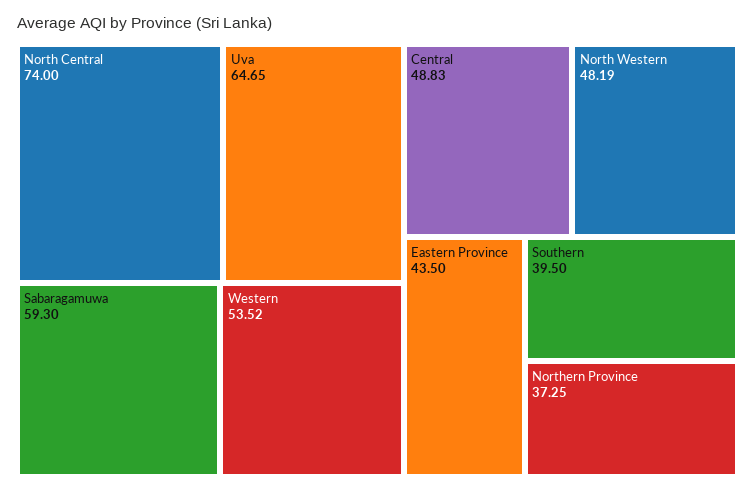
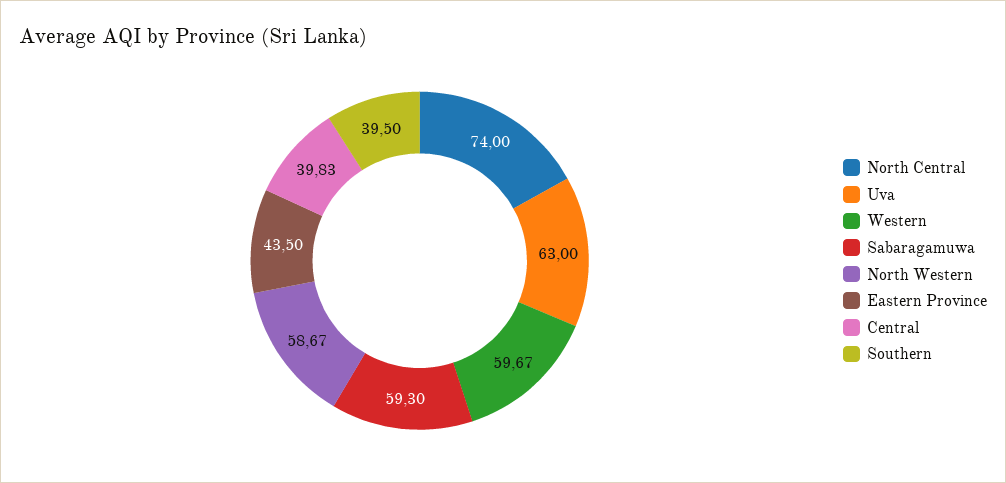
  {
    "North Central": 74,
-   "Uva": 64.65,
+   "Uva": 63,
    "Sabaragamuwa": 59.3,
-   "Western": 53.52,
+   "Western": 59.67,
-   "Central": 48.83,
+   "Central": 39.83,
-   "North Western": 48.19,
+   "North Western": 58.67,
    "Eastern Province": 43.5,
-   "Southern": 39.5,
+   "Southern": 39.5
-   "Northern Province": 37.25
  }

